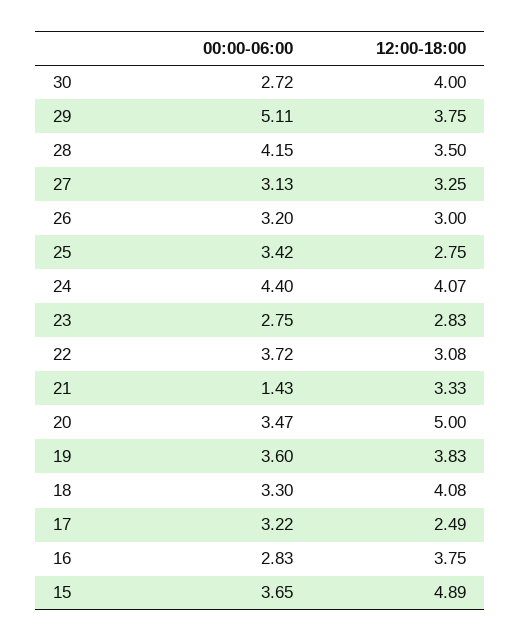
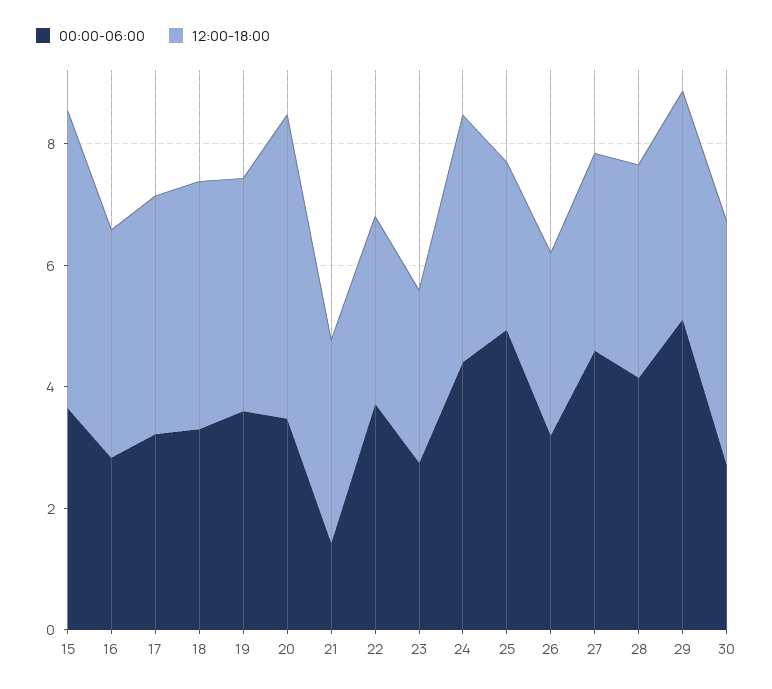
  {
    "00:00-06:00": {
      "30": 2.72,
      "29": 5.11,
      "28": 4.15,
-     "27": 3.13,
+     "27": 4.5,
      "26": 3.2,
-     "25": 3.42,
+     "25": 5,
      "24": 4.4,
      "23": 2.75,
      "22": 3.72,
      "21": 1.43,
      "20": 3.47,
      "19": 3.6,
      "18": 3.3,
      "17": 3.22,
      "16": 2.83,
      "15": 3.65
    },
    "12:00-18:00": {
      "30": 4,
      "29": 3.75,
      "28": 3.5,
      "27": 3.25,
      "26": 3,
      "25": 2.75,
      "24": 4.07,
      "23": 2.83,
      "22": 3.08,
      "21": 3.33,
      "20": 5,
      "19": 3.83,
      "18": 4.08,
-     "17": 2.49,
+     "17": 4,
      "16": 3.75,
      "15": 4.89
    }
  }

